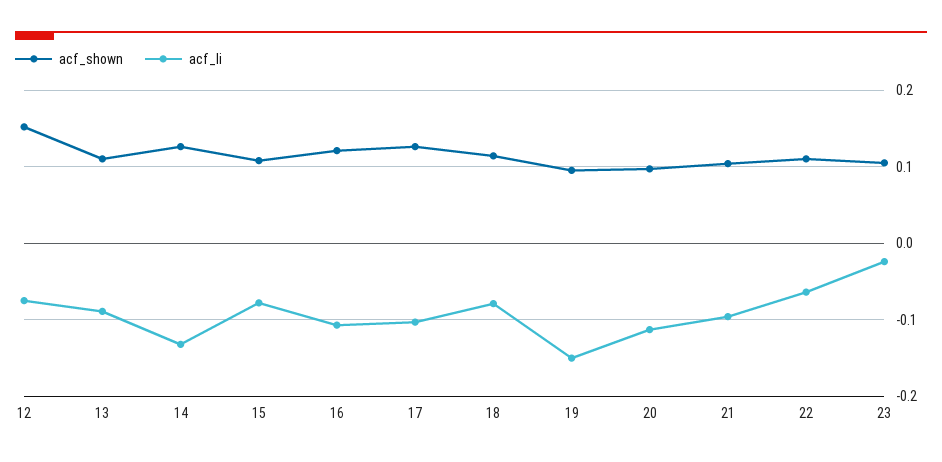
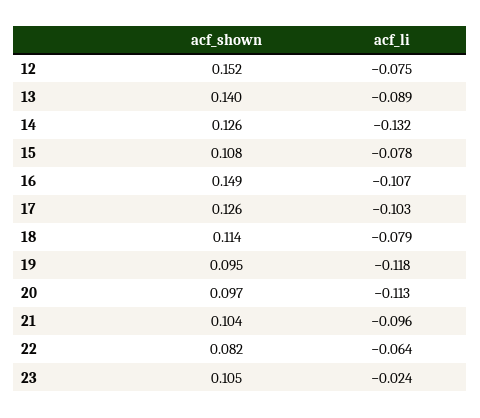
  {
    "acf_shown": {
      "12": 0.152,
-     "13": 0.11,
+     "13": 0.14,
      "14": 0.126,
      "15": 0.108,
-     "16": 0.12,
+     "16": 0.149,
      "17": 0.126,
      "18": 0.114,
      "19": 0.095,
      "20": 0.097,
      "21": 0.104,
-     "22": 0.11,
+     "22": 0.082,
      "23": 0.105
    },
    "acf_li": {
      "12": -0.075,
      "13": -0.089,
      "14": -0.132,
      "15": -0.078,
      "16": -0.107,
      "17": -0.103,
      "18": -0.079,
-     "19": -0.15,
+     "19": -0.118,
      "20": -0.113,
      "21": -0.096,
      "22": -0.064,
      "23": -0.024
    }
  }

